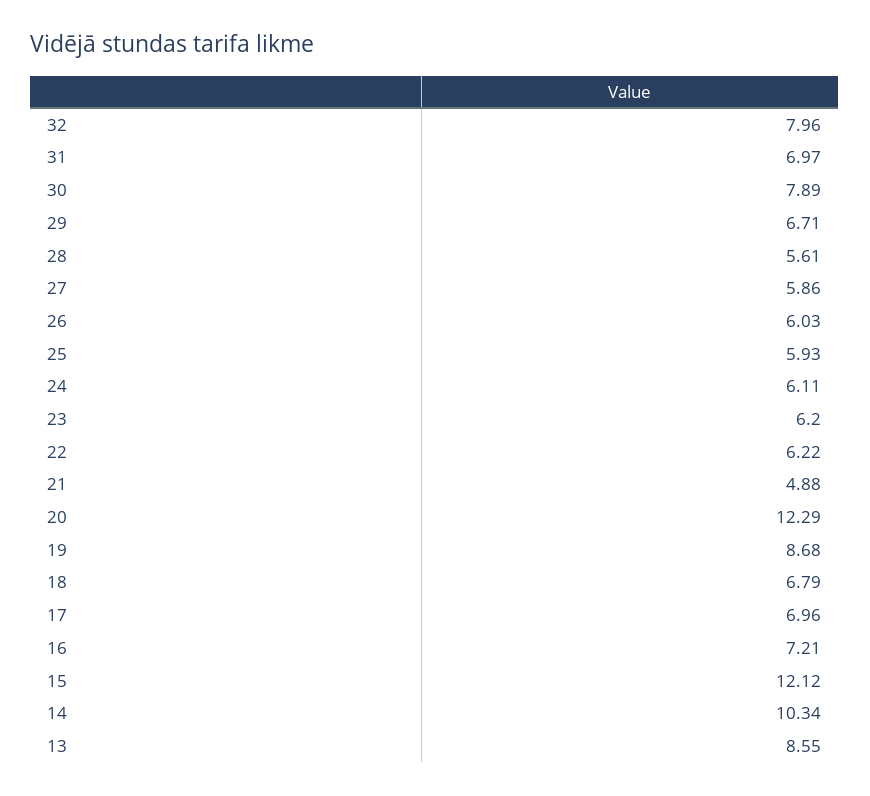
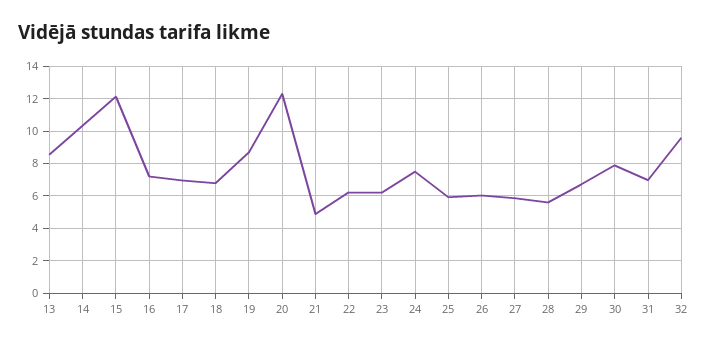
  {
-   "32": 7.96,
+   "32": 9.5,
    "31": 6.97,
    "30": 7.89,
    "29": 6.71,
    "28": 5.61,
    "27": 5.86,
    "26": 6.03,
    "25": 5.93,
-   "24": 6.11,
+   "24": 7.5,
    "23": 6.2,
    "22": 6.22,
    "21": 4.88,
    "20": 12.29,
    "19": 8.68,
    "18": 6.79,
    "17": 6.96,
    "16": 7.21,
    "15": 12.12,
    "14": 10.34,
    "13": 8.55
  }

